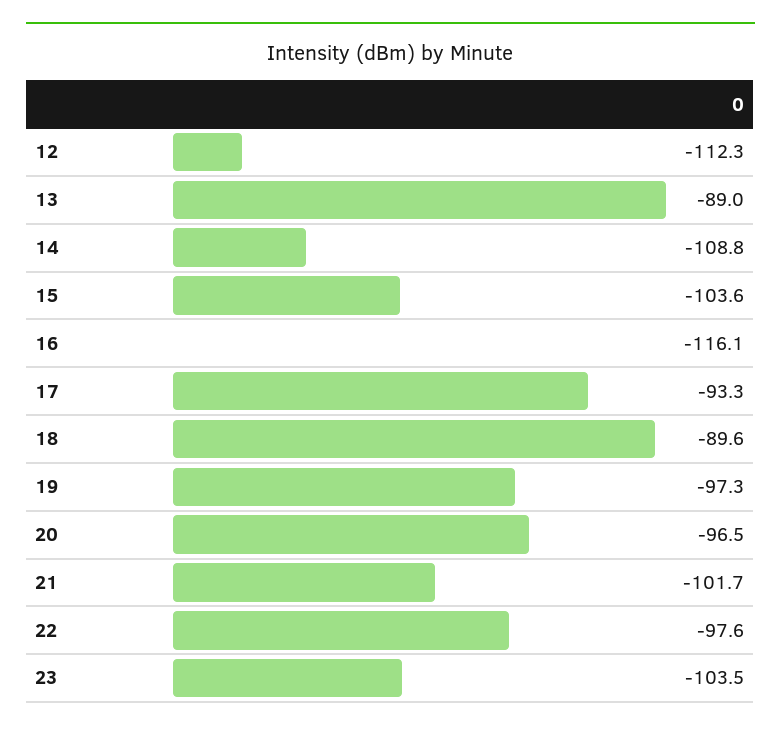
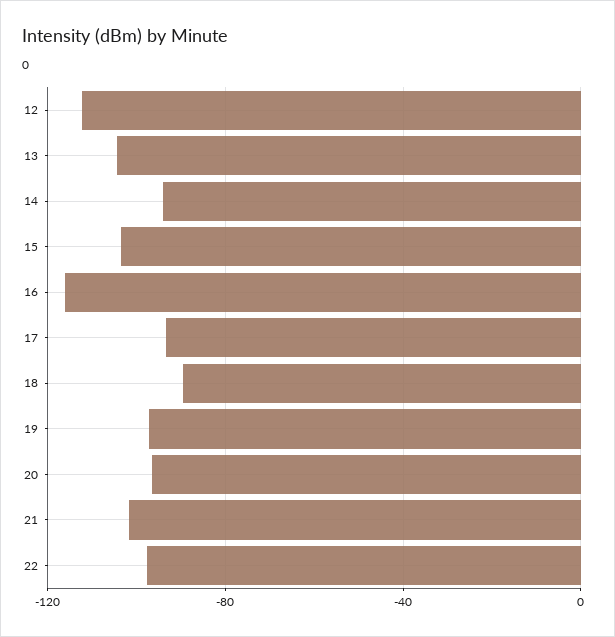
  {
    "12": -112.3,
-   "13": -89,
+   "13": -105,
-   "14": -108.8,
+   "14": -95,
    "15": -103.6,
    "16": -116.1,
    "17": -93.3,
    "18": -89.6,
    "19": -97.3,
    "20": -96.5,
    "21": -101.7,
-   "22": -97.6,
+   "22": -97.6
-   "23": -103.5
  }

